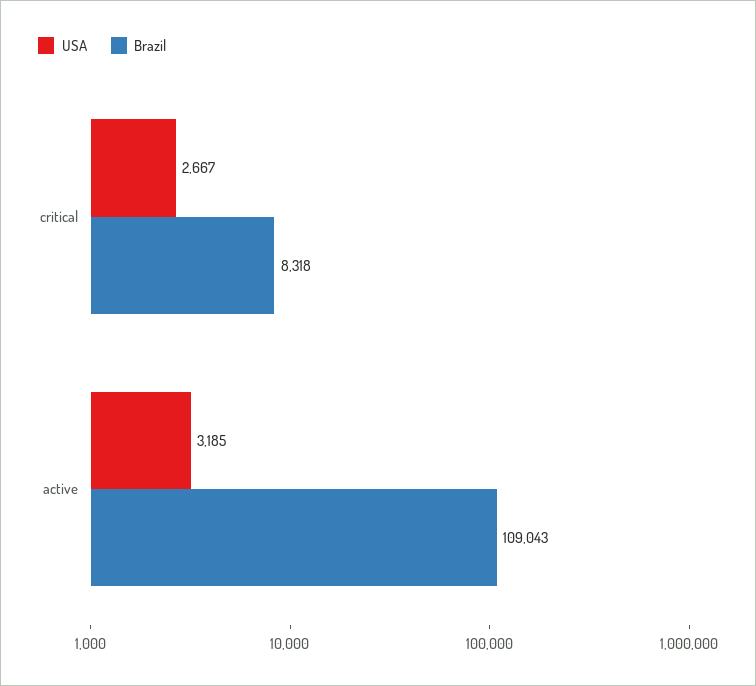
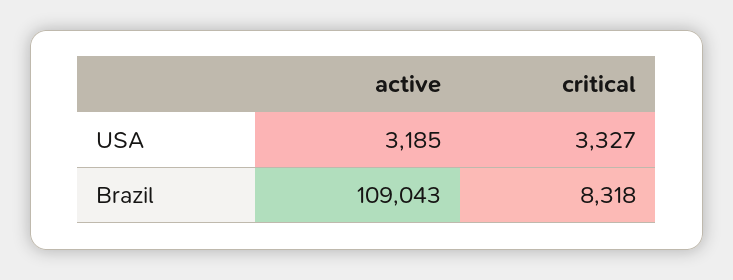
  {
    "USA": {
-     "critical": 2667,
+     "critical": 3327,
      "active": 3185
    },
    "Brazil": {
      "critical": 8318,
      "active": 109043
    }
  }

